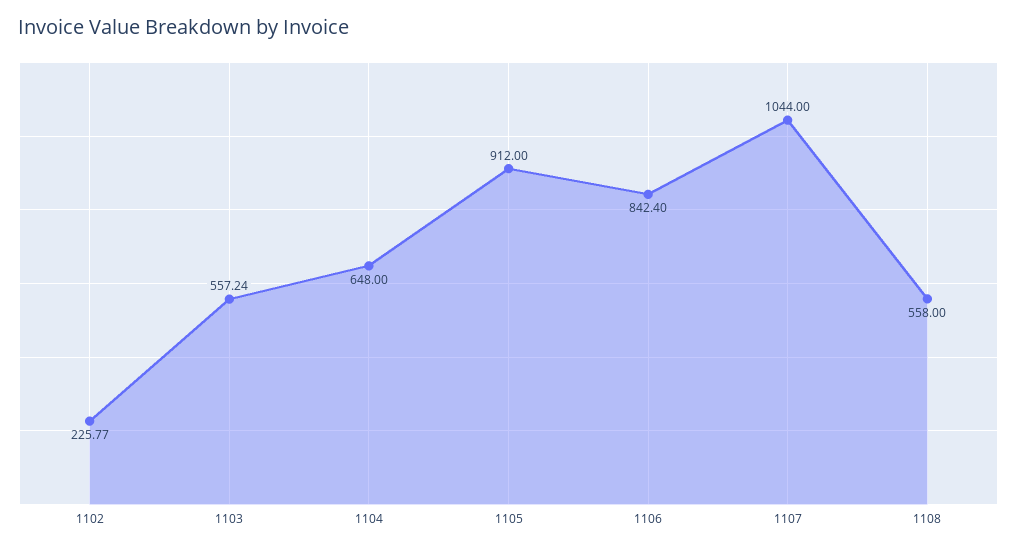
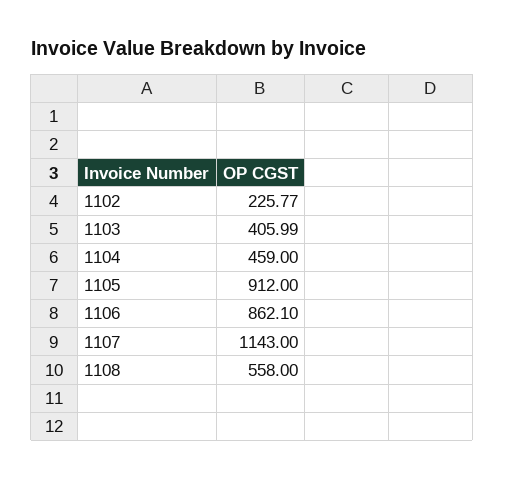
  {
    "1102": 225.77,
-   "1103": 557.24,
+   "1103": 405.99,
-   "1104": 648,
+   "1104": 459,
    "1105": 912,
-   "1106": 842.4,
+   "1106": 862.1,
-   "1107": 1044,
+   "1107": 1143,
    "1108": 558
  }

